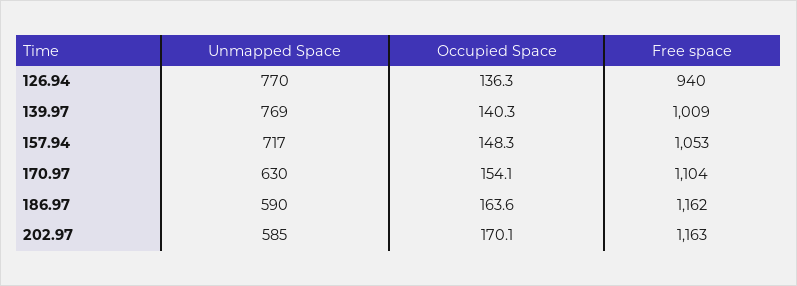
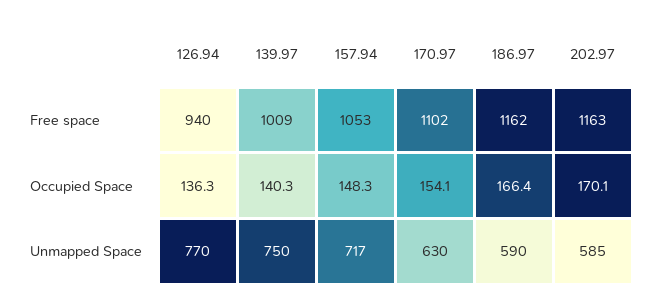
  {
    "Unmapped Space": {
      "126.94": 770,
-     "139.97": 769,
+     "139.97": 750,
      "157.94": 717,
      "170.97": 630,
      "186.97": 590,
      "202.97": 585
    },
    "Occupied Space": {
      "126.94": 136.3,
      "139.97": 140.3,
      "157.94": 148.3,
      "170.97": 154.1,
-     "186.97": 163.6,
+     "186.97": 166.4,
      "202.97": 170.1
    },
    "Free space": {
      "126.94": 940,
      "139.97": 1009,
      "157.94": 1053,
-     "170.97": 1104,
+     "170.97": 1102,
      "186.97": 1162,
      "202.97": 1163
    }
  }

